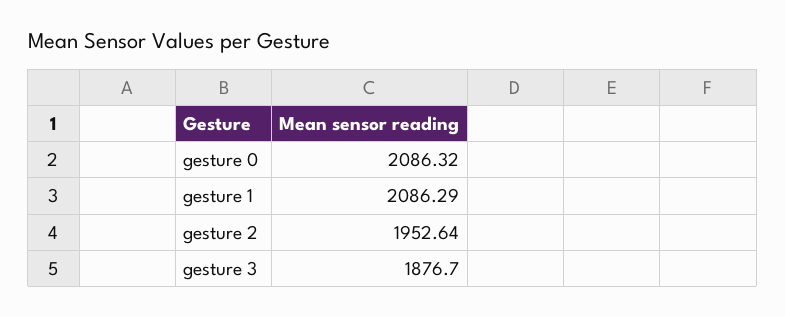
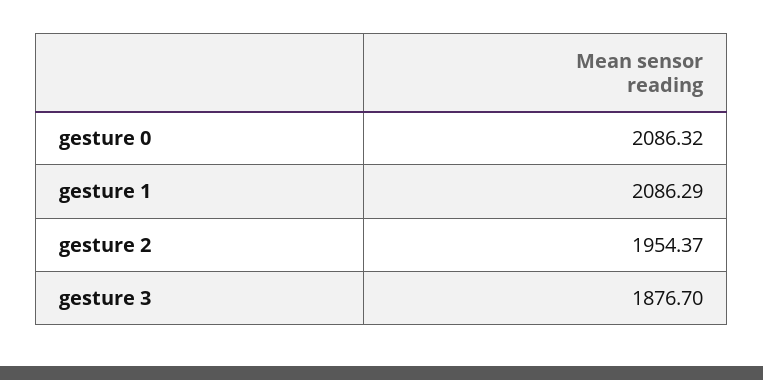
  {
    "gesture 0": 2086.32,
    "gesture 1": 2086.29,
-   "gesture 2": 1952.64,
+   "gesture 2": 1954.37,
    "gesture 3": 1876.7
  }

